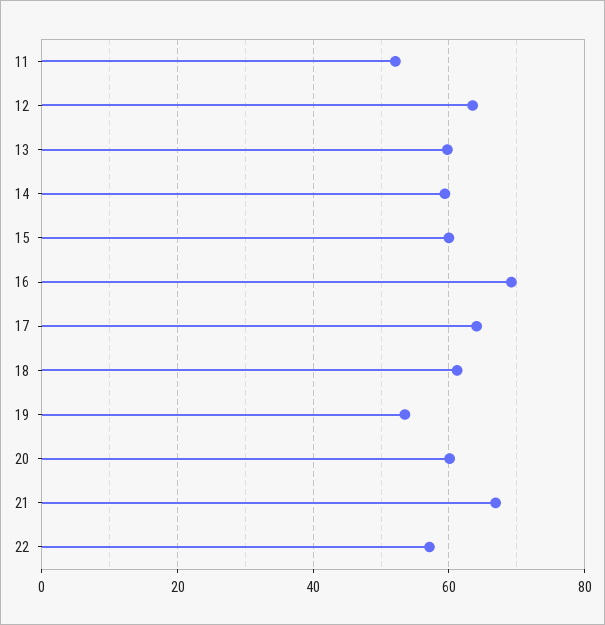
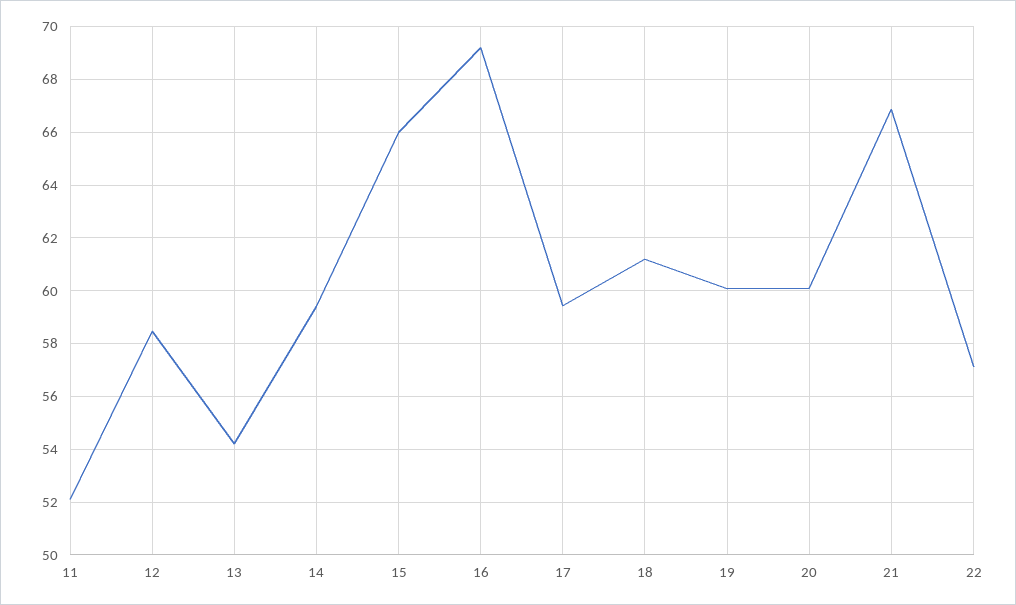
  {
    "11": 52,
-   "12": 64,
+   "12": 58.5,
-   "13": 60,
+   "13": 54.25,
    "14": 59.5,
-   "15": 60,
+   "15": 66,
    "16": 69.25,
-   "17": 64,
+   "17": 59.5,
    "18": 61.25,
-   "19": 54,
+   "19": 60,
    "20": 60,
    "21": 66.75,
    "22": 57.25
  }

